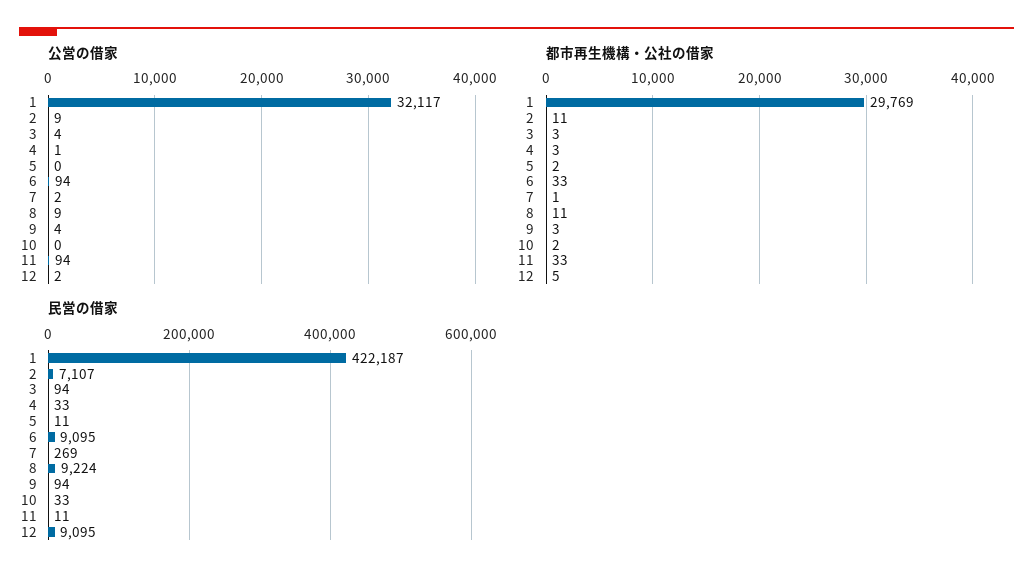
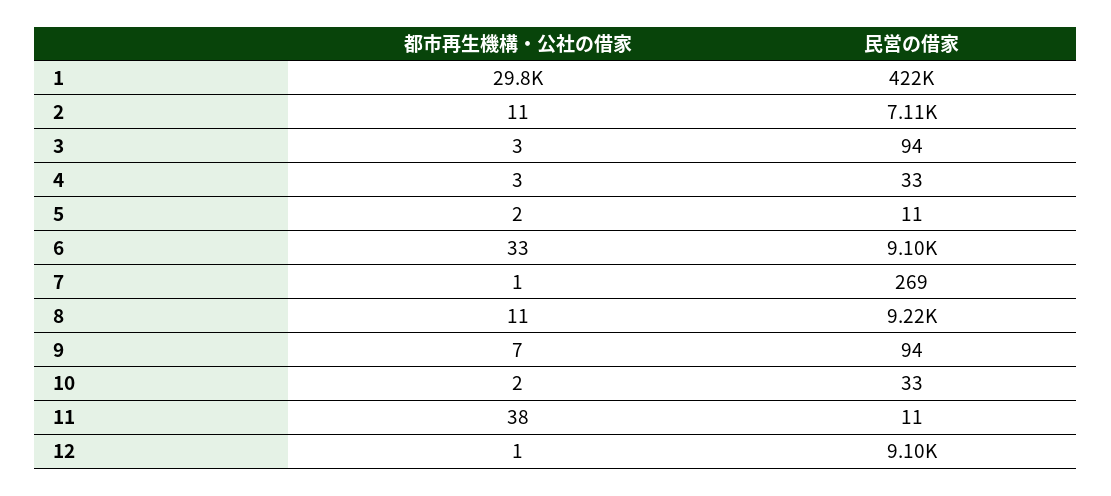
  {
-   "公営の借家": {
-     "1": 32117,
-     "2": 9,
-     "3": 4,
-     "4": 1,
-     "5": 0,
-     "6": 94,
-     "7": 2,
-     "8": 9,
-     "9": 4,
-     "10": 0,
-     "11": 94,
-     "12": 2
-   },
    "都市再生機構・公社の借家": {
      "1": 29769,
      "2": 11,
      "3": 3,
      "4": 3,
      "5": 2,
      "6": 33,
      "7": 1,
      "8": 11,
-     "9": 3,
+     "9": 7,
      "10": 2,
-     "11": 33,
+     "11": 38,
-     "12": 5
+     "12": 1
    },
    "民営の借家": {
      "1": 422187,
      "2": 7107,
      "3": 94,
      "4": 33,
      "5": 11,
      "6": 9095,
      "7": 269,
      "8": 9224,
      "9": 94,
      "10": 33,
      "11": 11,
      "12": 9095
    }
  }

